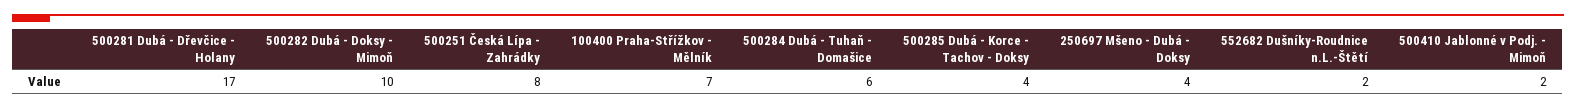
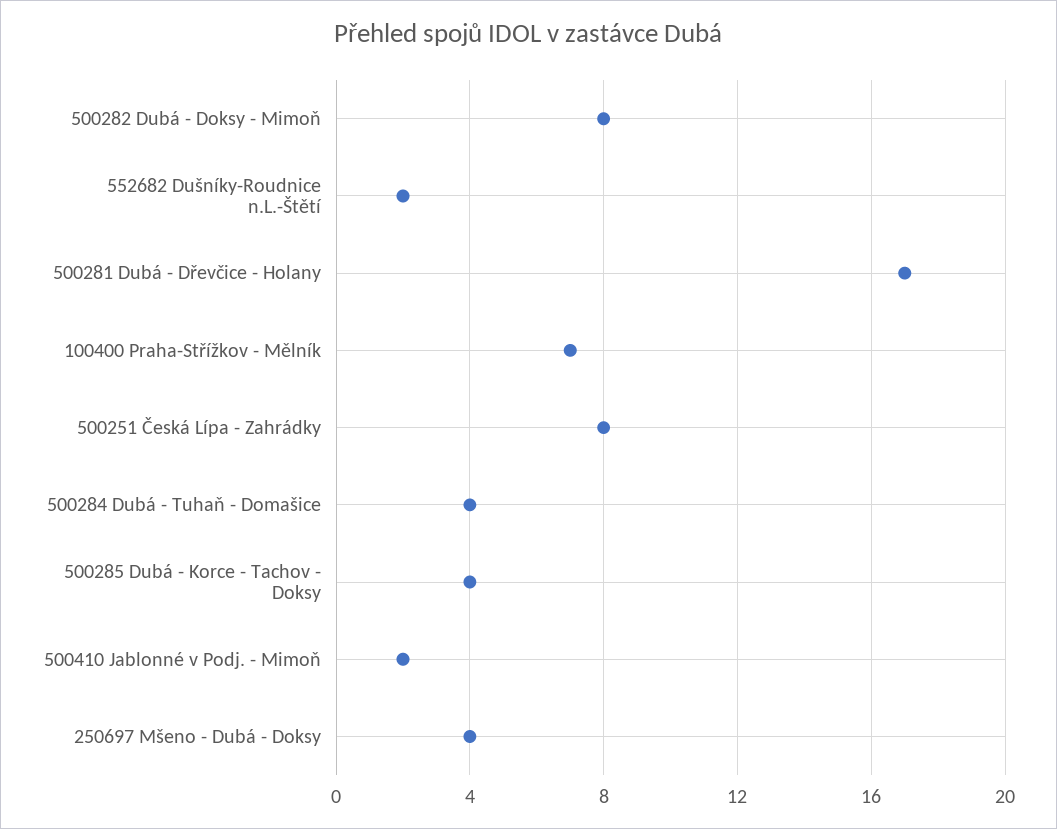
  {
    "500281 Dubá - Dřevčice - Holany": 17,
-   "500282 Dubá - Doksy - Mimoň": 10,
+   "500282 Dubá - Doksy - Mimoň": 8,
    "500251 Česká Lípa - Zahrádky": 8,
    "100400 Praha-Střížkov - Mělník": 7,
-   "500284 Dubá - Tuhaň - Domašice": 6,
+   "500284 Dubá - Tuhaň - Domašice": 4,
    "500285 Dubá - Korce - Tachov - Doksy": 4,
    "250697 Mšeno - Dubá - Doksy": 4,
    "552682 Dušníky-Roudnice n.L.-Štětí": 2,
    "500410 Jablonné v Podj. - Mimoň": 2
  }

